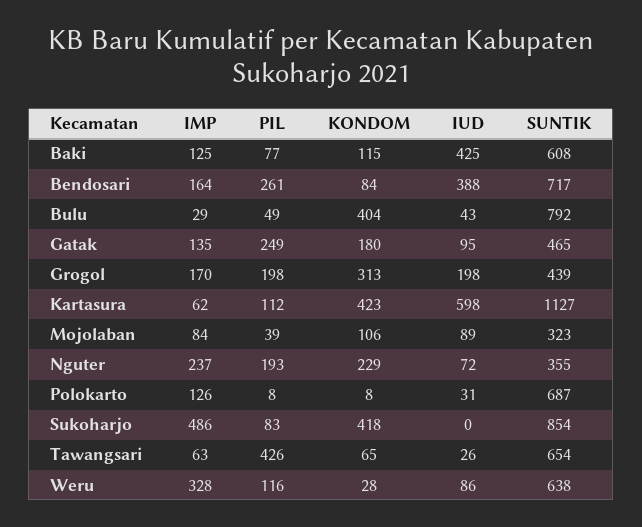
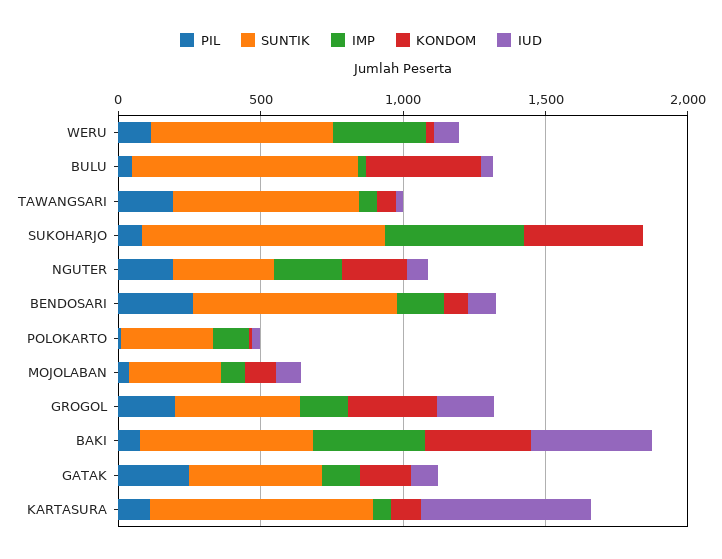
  {
    "IMP": {
-     "Baki": 125,
+     "Baki": 400,
      "Bendosari": 164,
      "Bulu": 29,
      "Gatak": 135,
      "Grogol": 170,
      "Kartasura": 62,
      "Mojolaban": 84,
      "Nguter": 237,
      "Polokarto": 126,
      "Sukoharjo": 486,
      "Tawangsari": 63,
      "Weru": 328
    },
    "PIL": {
      "Baki": 77,
      "Bendosari": 261,
      "Bulu": 49,
      "Gatak": 249,
      "Grogol": 198,
      "Kartasura": 112,
      "Mojolaban": 39,
      "Nguter": 193,
      "Polokarto": 8,
      "Sukoharjo": 83,
-     "Tawangsari": 426,
+     "Tawangsari": 200,
      "Weru": 116
    },
    "KONDOM": {
-     "Baki": 115,
+     "Baki": 400,
      "Bendosari": 84,
      "Bulu": 404,
      "Gatak": 180,
      "Grogol": 313,
-     "Kartasura": 423,
+     "Kartasura": 100,
      "Mojolaban": 106,
      "Nguter": 229,
      "Polokarto": 8,
      "Sukoharjo": 418,
      "Tawangsari": 65,
      "Weru": 28
    },
    "IUD": {
      "Baki": 425,
-     "Bendosari": 388,
+     "Bendosari": 100,
      "Bulu": 43,
      "Gatak": 95,
      "Grogol": 198,
      "Kartasura": 598,
      "Mojolaban": 89,
      "Nguter": 72,
      "Polokarto": 31,
      "Sukoharjo": 0,
      "Tawangsari": 26,
      "Weru": 86
    },
    "SUNTIK": {
      "Baki": 608,
      "Bendosari": 717,
      "Bulu": 792,
      "Gatak": 465,
      "Grogol": 439,
-     "Kartasura": 1127,
+     "Kartasura": 800,
      "Mojolaban": 323,
      "Nguter": 355,
-     "Polokarto": 687,
+     "Polokarto": 300,
      "Sukoharjo": 854,
      "Tawangsari": 654,
      "Weru": 638
    }
  }

